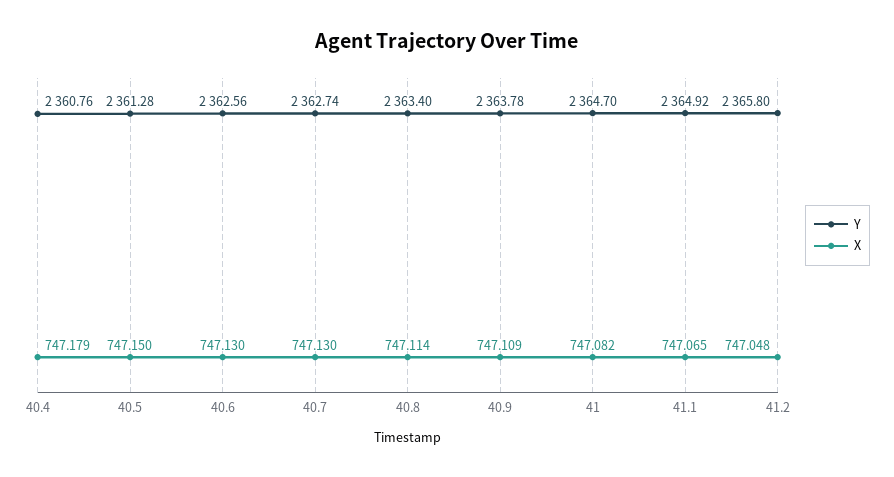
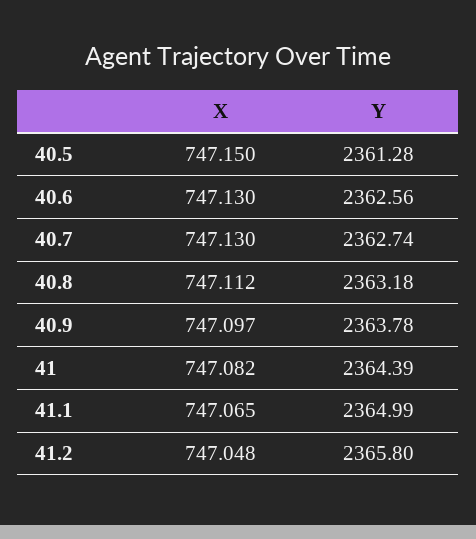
  {
    "Y": {
-     "40.4": 2360.76,
      "40.5": 2361.28,
      "40.6": 2362.56,
      "40.7": 2362.74,
-     "40.8": 2363.4,
+     "40.8": 2363.18,
      "40.9": 2363.78,
-     "41": 2364.7,
+     "41": 2364.39,
-     "41.1": 2364.92,
+     "41.1": 2364.99,
      "41.2": 2365.8
    },
    "X": {
-     "40.4": 747.179,
      "40.5": 747.15,
      "40.6": 747.13,
      "40.7": 747.13,
-     "40.8": 747.114,
+     "40.8": 747.112,
-     "40.9": 747.109,
+     "40.9": 747.097,
      "41": 747.082,
      "41.1": 747.065,
      "41.2": 747.048
    }
  }

